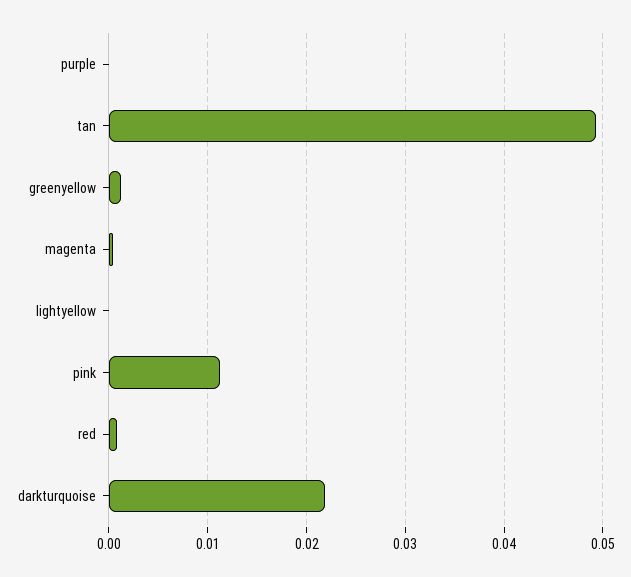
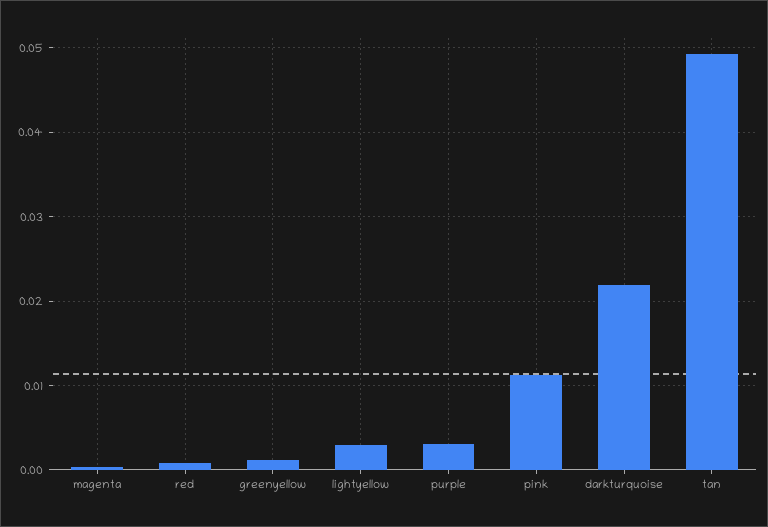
  {
-   "purple": 0,
+   "purple": 0.003,
    "tan": 0.049,
    "greenyellow": 0.001,
    "magenta": 0,
-   "lightyellow": 0,
+   "lightyellow": 0.003,
    "pink": 0.011,
    "red": 0.001,
    "darkturquoise": 0.022
  }

